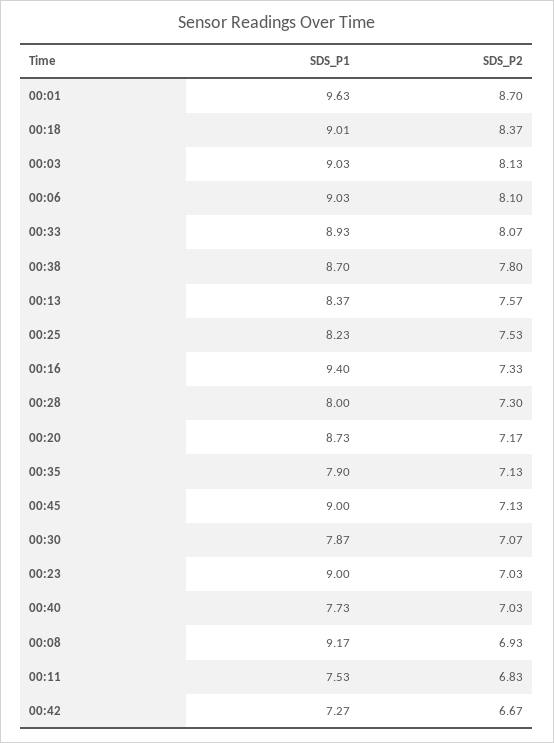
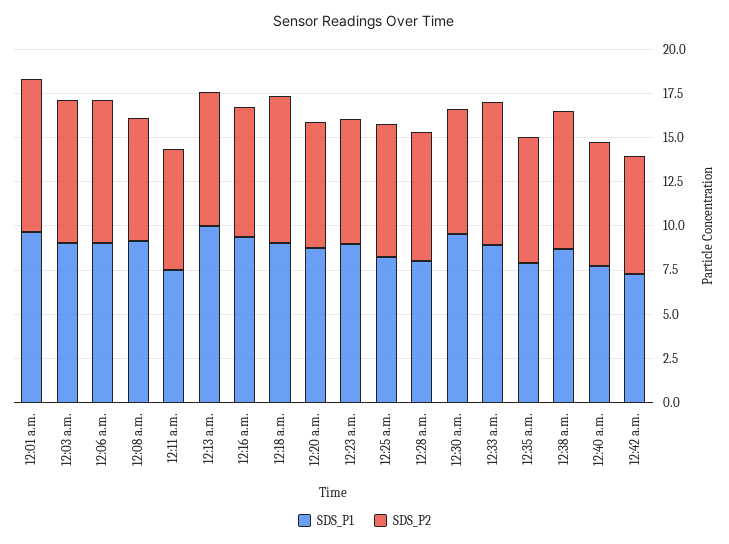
  {
    "SDS_P1": {
      "00:01": 9.63,
      "00:18": 9.01,
      "00:03": 9.03,
      "00:06": 9.03,
      "00:33": 8.93,
      "00:38": 8.7,
-     "00:13": 8.37,
+     "00:13": 10,
      "00:25": 8.23,
      "00:16": 9.4,
      "00:28": 8,
      "00:20": 8.73,
      "00:35": 7.9,
-     "00:45": 9,
-     "00:30": 7.87,
+     "00:30": 9.5,
      "00:23": 9,
      "00:40": 7.73,
      "00:08": 9.17,
      "00:11": 7.53,
      "00:42": 7.27
    },
    "SDS_P2": {
      "00:01": 8.7,
      "00:18": 8.37,
      "00:03": 8.13,
      "00:06": 8.1,
      "00:33": 8.07,
      "00:38": 7.8,
      "00:13": 7.57,
      "00:25": 7.53,
      "00:16": 7.33,
      "00:28": 7.3,
      "00:20": 7.17,
      "00:35": 7.13,
-     "00:45": 7.13,
      "00:30": 7.07,
      "00:23": 7.03,
      "00:40": 7.03,
      "00:08": 6.93,
      "00:11": 6.83,
      "00:42": 6.67
    }
  }

